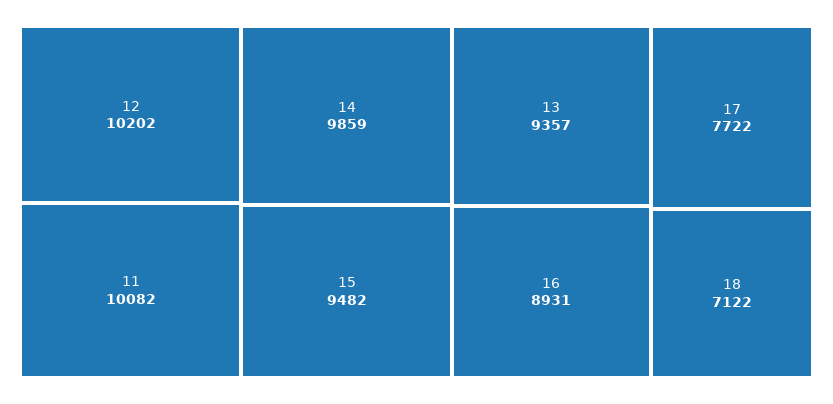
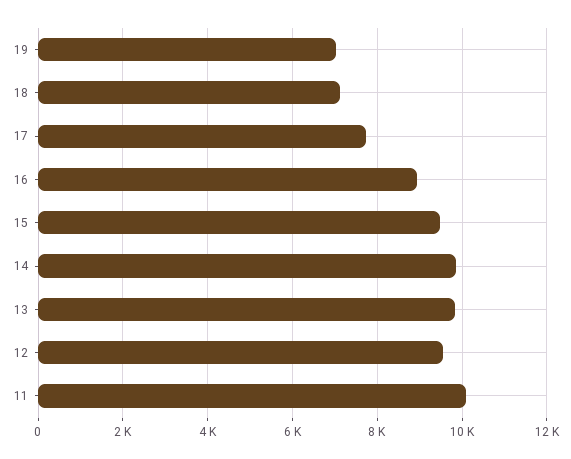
  {
-   "12": 10202,
+   "12": 9600,
    "11": 10082,
    "14": 9859,
    "15": 9482,
-   "13": 9357,
+   "13": 9800,
    "16": 8931,
    "17": 7722,
-   "18": 7122
+   "18": 7122,
+   "19": 7000
  }

